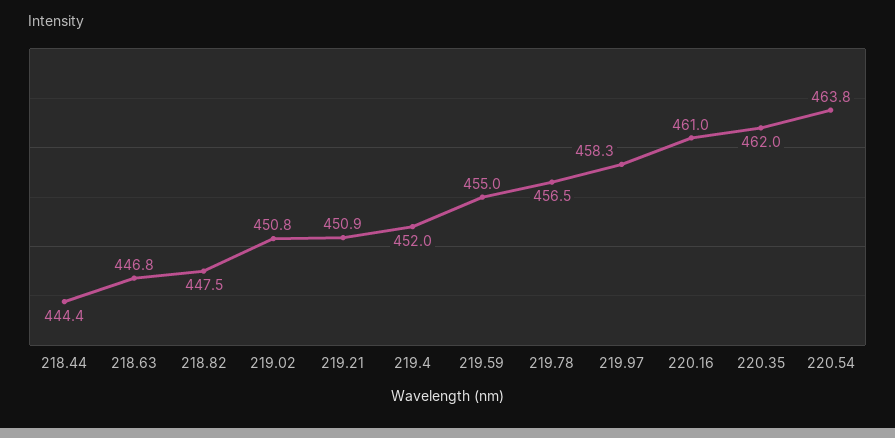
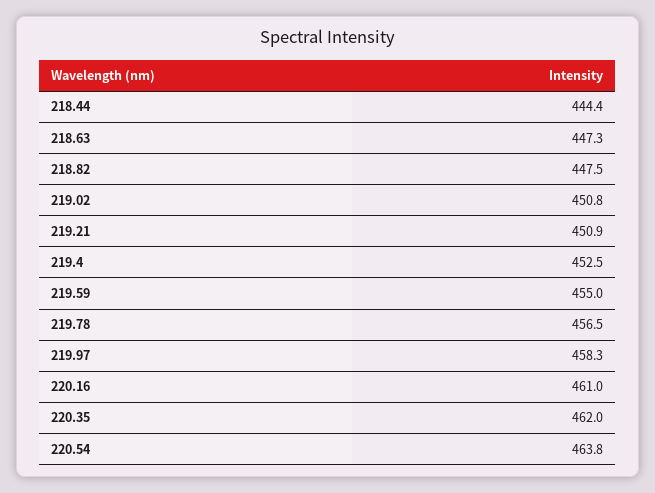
  {
    "218.44": 444.4,
-   "218.63": 446.8,
+   "218.63": 447.3,
    "218.82": 447.5,
    "219.02": 450.8,
    "219.21": 450.9,
-   "219.4": 452,
+   "219.4": 452.5,
    "219.59": 455,
    "219.78": 456.5,
    "219.97": 458.3,
    "220.16": 461,
    "220.35": 462,
    "220.54": 463.8
  }

